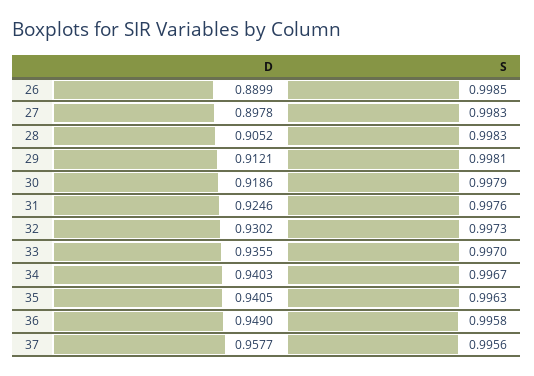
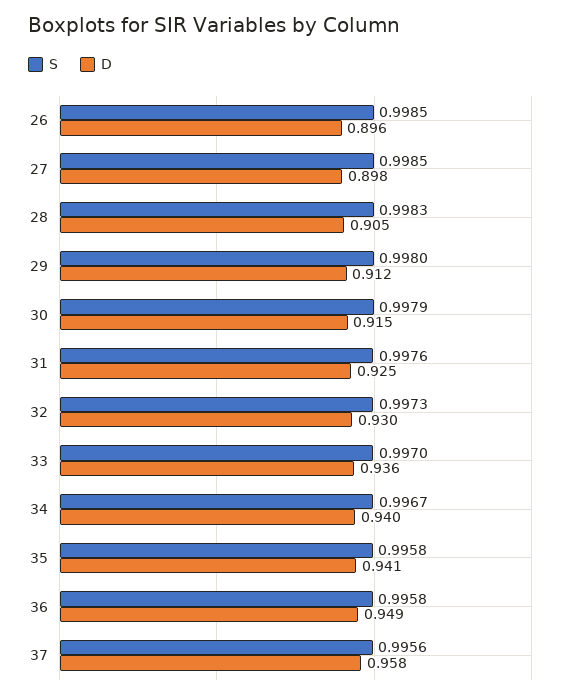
  {
    "D": {
-     "26": 0.8899,
+     "26": 0.896,
      "27": 0.8978,
      "28": 0.9052,
      "29": 0.9121,
-     "30": 0.9186,
+     "30": 0.915,
      "31": 0.9246,
      "32": 0.9302,
      "33": 0.9355,
      "34": 0.9403,
      "35": 0.9405,
      "36": 0.949,
      "37": 0.9577
    },
    "S": {
      "26": 0.9985,
-     "27": 0.9983,
+     "27": 0.9985,
      "28": 0.9983,
-     "29": 0.9981,
+     "29": 0.998,
      "30": 0.9979,
      "31": 0.9976,
      "32": 0.9973,
      "33": 0.997,
      "34": 0.9967,
-     "35": 0.9963,
+     "35": 0.9958,
      "36": 0.9958,
      "37": 0.9956
    }
  }

